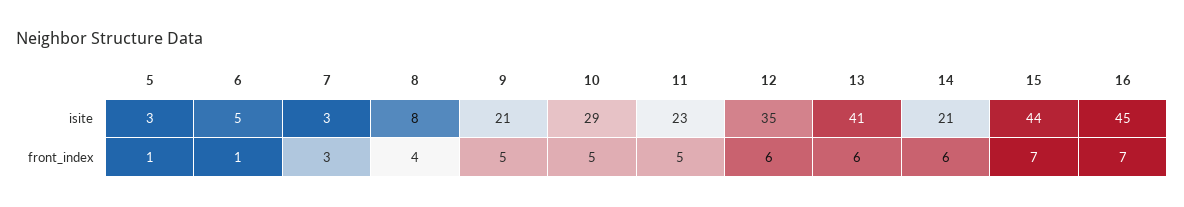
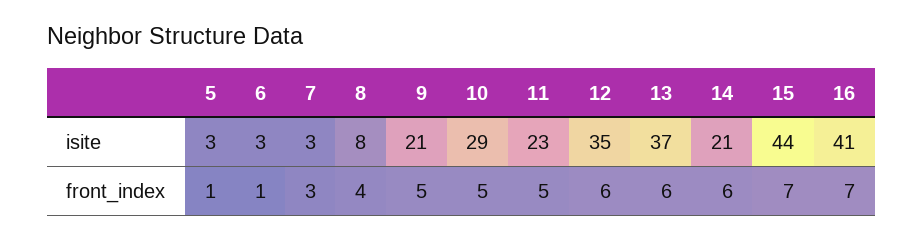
  {
    "5": {
      "isite": 3,
      "front_index": 1
    },
    "6": {
-     "isite": 5,
+     "isite": 3,
      "front_index": 1
    },
    "7": {
      "isite": 3,
      "front_index": 3
    },
    "8": {
      "isite": 8,
      "front_index": 4
    },
    "9": {
      "isite": 21,
      "front_index": 5
    },
    "10": {
      "isite": 29,
      "front_index": 5
    },
    "11": {
      "isite": 23,
      "front_index": 5
    },
    "12": {
      "isite": 35,
      "front_index": 6
    },
    "13": {
-     "isite": 41,
+     "isite": 37,
      "front_index": 6
    },
    "14": {
      "isite": 21,
      "front_index": 6
    },
    "15": {
      "isite": 44,
      "front_index": 7
    },
    "16": {
-     "isite": 45,
+     "isite": 41,
      "front_index": 7
    }
  }

